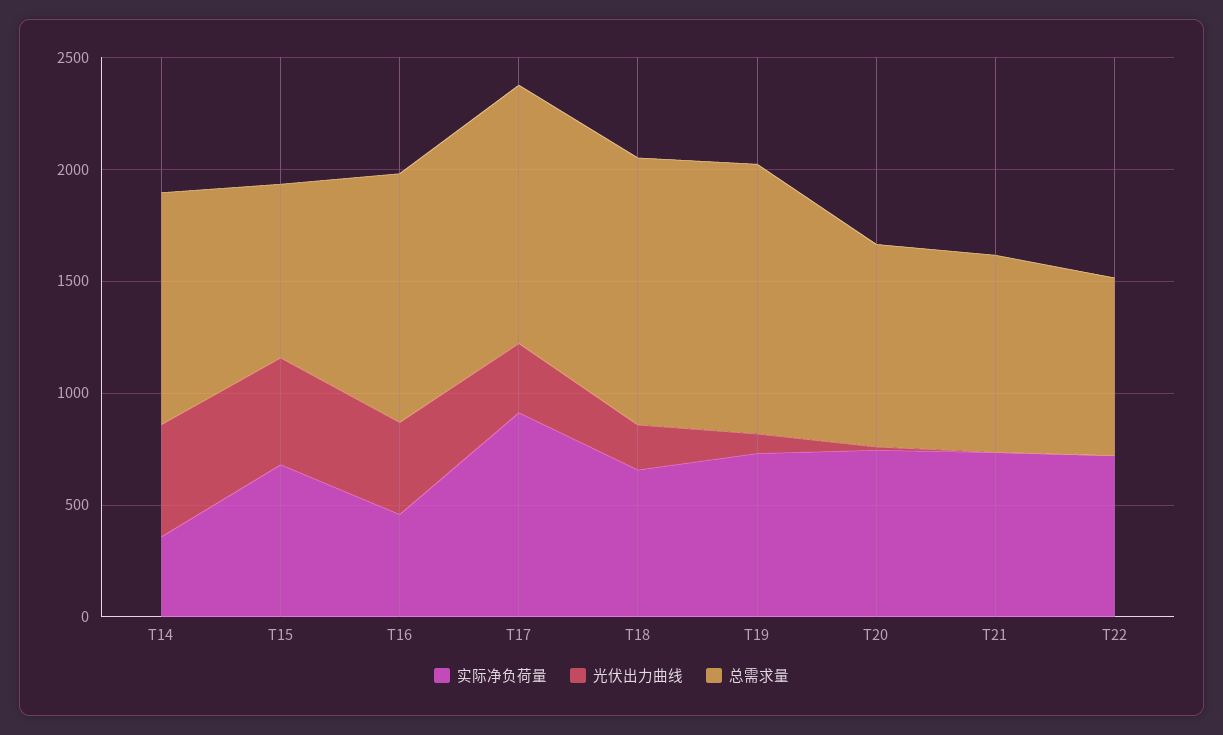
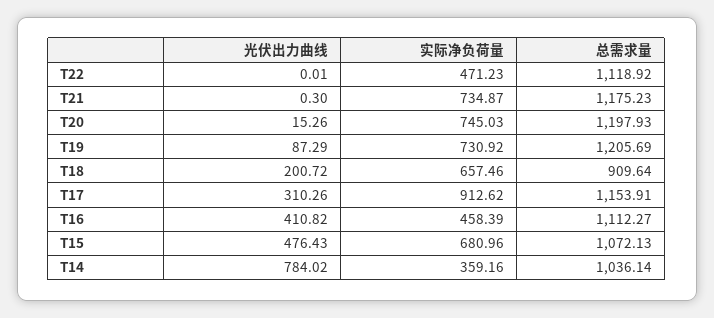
  {
    "实际净负荷量": {
      "T14": 359.16,
      "T15": 680.96,
      "T16": 458.39,
      "T17": 912.62,
      "T18": 657.46,
      "T19": 730.92,
      "T20": 745.03,
      "T21": 734.87,
-     "T22": 700
+     "T22": 471.23
    },
    "光伏出力曲线": {
-     "T14": 500,
+     "T14": 784.02,
      "T15": 476.43,
      "T16": 410.82,
      "T17": 310.26,
      "T18": 200.72,
      "T19": 87.29,
      "T20": 15.26,
      "T21": 0.3,
      "T22": 0.01
    },
    "总需求量": {
      "T14": 1036.14,
-     "T15": 800,
+     "T15": 1072.13,
      "T16": 1112.27,
      "T17": 1153.91,
-     "T18": 1200,
+     "T18": 909.64,
      "T19": 1205.69,
-     "T20": 900,
+     "T20": 1197.93,
-     "T21": 900,
+     "T21": 1175.23,
-     "T22": 800
+     "T22": 1118.92
    }
  }

